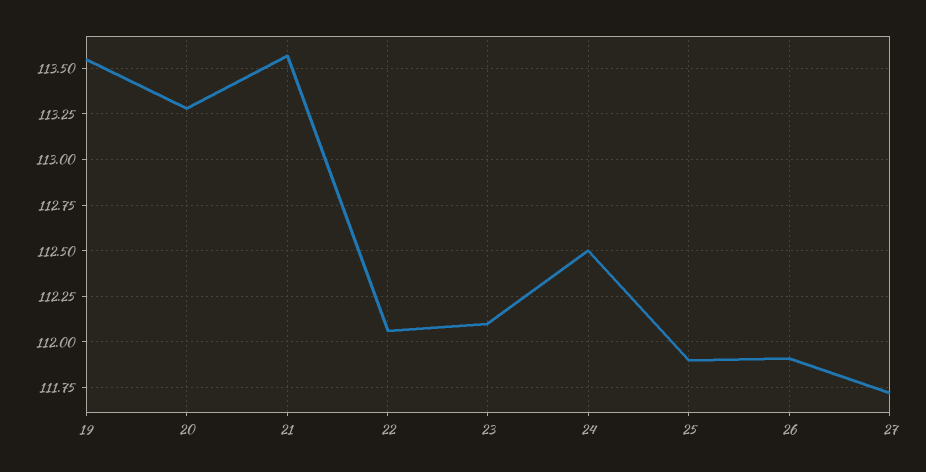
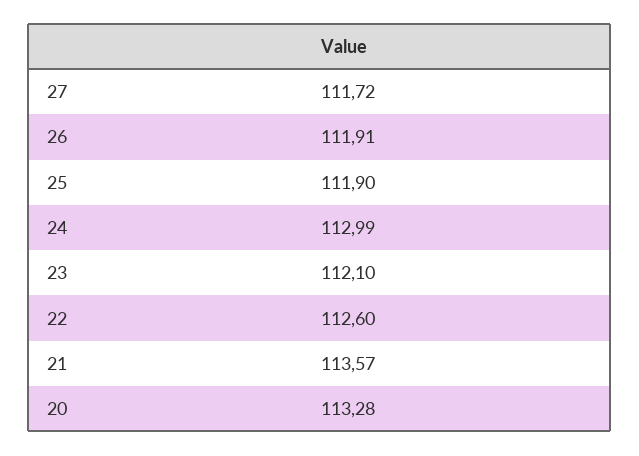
  {
-   "19": 113.55,
    "20": 113.28,
    "21": 113.57,
-   "22": 112.05,
+   "22": 112.6,
    "23": 112.1,
-   "24": 112.5,
+   "24": 112.99,
    "25": 111.9,
    "26": 111.91,
    "27": 111.72
  }

